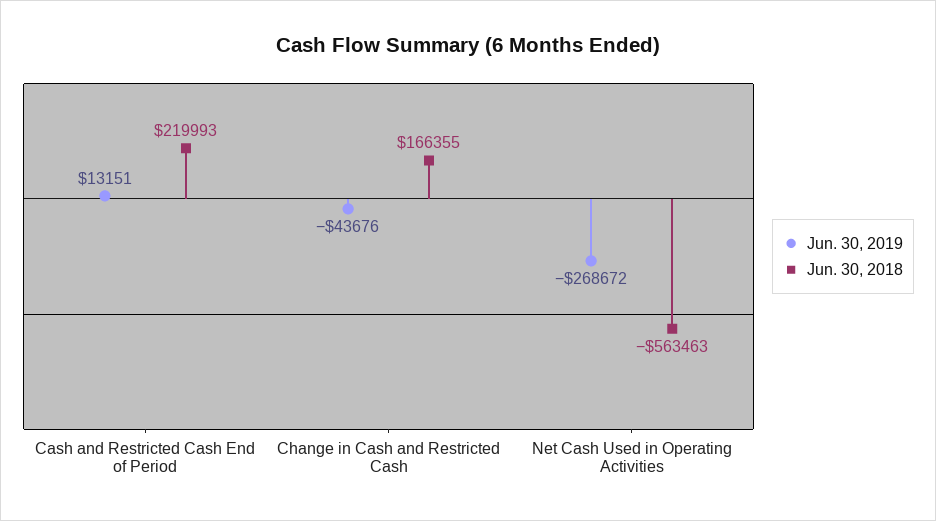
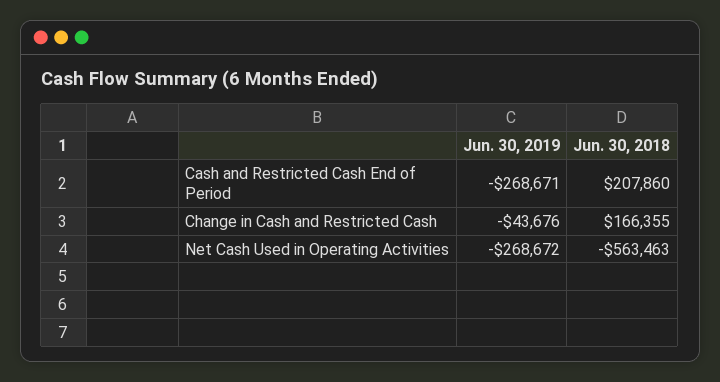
  {
    "Jun. 30, 2019": {
-     "Cash and Restricted Cash End of Period": 13151,
+     "Cash and Restricted Cash End of Period": -268671,
      "Change in Cash and Restricted Cash": -43676,
      "Net Cash Used in Operating Activities": -268672
    },
    "Jun. 30, 2018": {
-     "Cash and Restricted Cash End of Period": 219993,
+     "Cash and Restricted Cash End of Period": 207860,
      "Change in Cash and Restricted Cash": 166355,
      "Net Cash Used in Operating Activities": -563463
    }
  }

